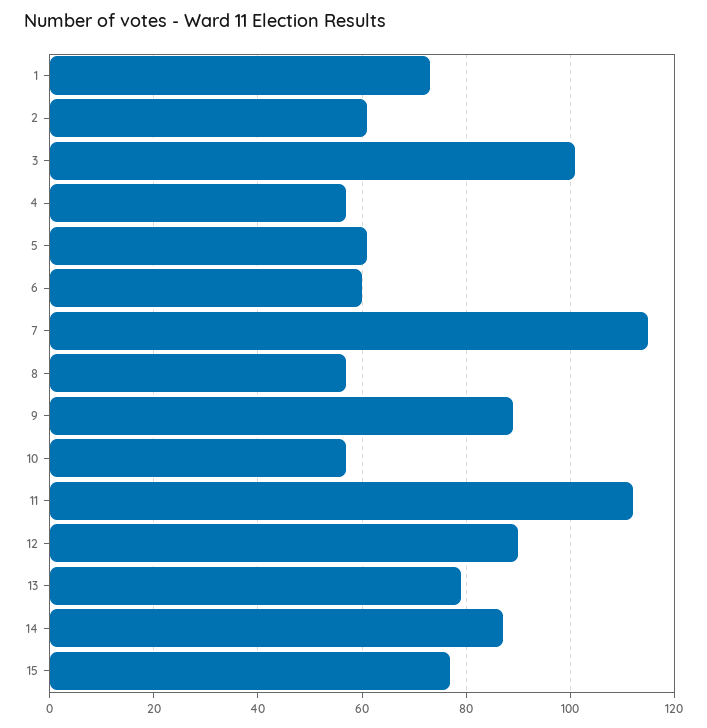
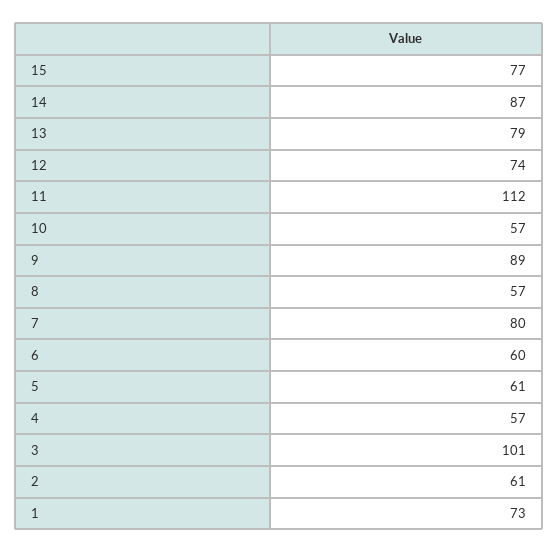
  {
    "1": 73,
    "2": 61,
    "3": 101,
    "4": 57,
    "5": 61,
    "6": 60,
-   "7": 115,
+   "7": 80,
    "8": 57,
    "9": 89,
    "10": 57,
    "11": 112,
-   "12": 90,
+   "12": 74,
    "13": 79,
    "14": 87,
    "15": 77
  }

